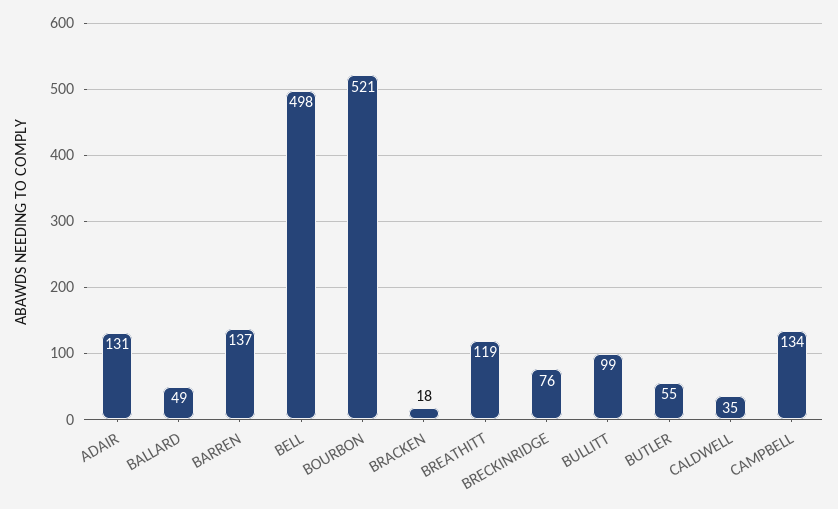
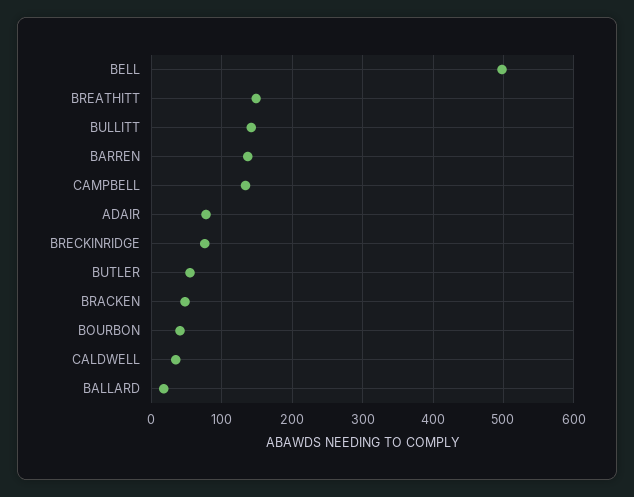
  {
-   "ADAIR": 131,
+   "ADAIR": 80,
-   "BALLARD": 49,
+   "BALLARD": 20,
    "BARREN": 137,
    "BELL": 498,
-   "BOURBON": 521,
+   "BOURBON": 40,
-   "BRACKEN": 18,
+   "BRACKEN": 50,
-   "BREATHITT": 119,
+   "BREATHITT": 150,
    "BRECKINRIDGE": 76,
-   "BULLITT": 99,
+   "BULLITT": 140,
    "BUTLER": 55,
    "CALDWELL": 35,
    "CAMPBELL": 134
  }

